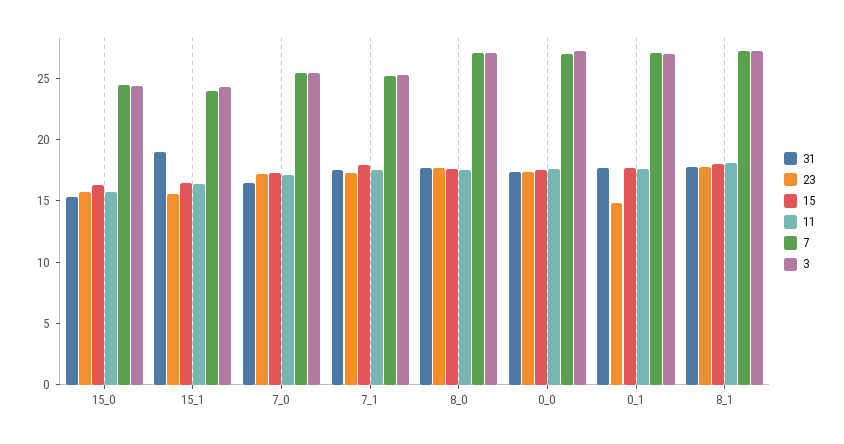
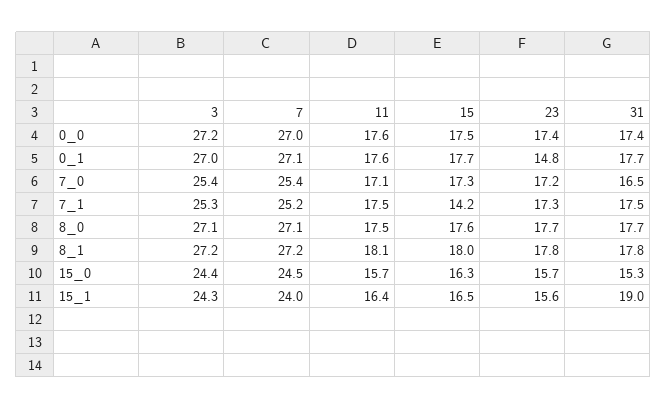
  {
    "31": {
      "15_0": 15.3,
      "15_1": 19,
      "7_0": 16.5,
      "7_1": 17.5,
      "8_0": 17.7,
      "0_0": 17.4,
      "0_1": 17.7,
      "8_1": 17.8
    },
    "23": {
      "15_0": 15.7,
      "15_1": 15.6,
      "7_0": 17.2,
      "7_1": 17.3,
      "8_0": 17.7,
      "0_0": 17.4,
      "0_1": 14.8,
      "8_1": 17.8
    },
    "15": {
      "15_0": 16.3,
      "15_1": 16.5,
      "7_0": 17.3,
-     "7_1": 18,
+     "7_1": 14.2,
      "8_0": 17.6,
      "0_0": 17.5,
      "0_1": 17.7,
      "8_1": 18
    },
    "11": {
      "15_0": 15.7,
      "15_1": 16.4,
      "7_0": 17.1,
      "7_1": 17.5,
      "8_0": 17.5,
      "0_0": 17.6,
      "0_1": 17.6,
      "8_1": 18.1
    },
    "7": {
      "15_0": 24.5,
      "15_1": 24,
      "7_0": 25.4,
      "7_1": 25.2,
      "8_0": 27.1,
      "0_0": 27,
      "0_1": 27.1,
      "8_1": 27.2
    },
    "3": {
      "15_0": 24.4,
      "15_1": 24.3,
      "7_0": 25.4,
      "7_1": 25.3,
      "8_0": 27.1,
      "0_0": 27.2,
      "0_1": 27,
      "8_1": 27.2
    }
  }

